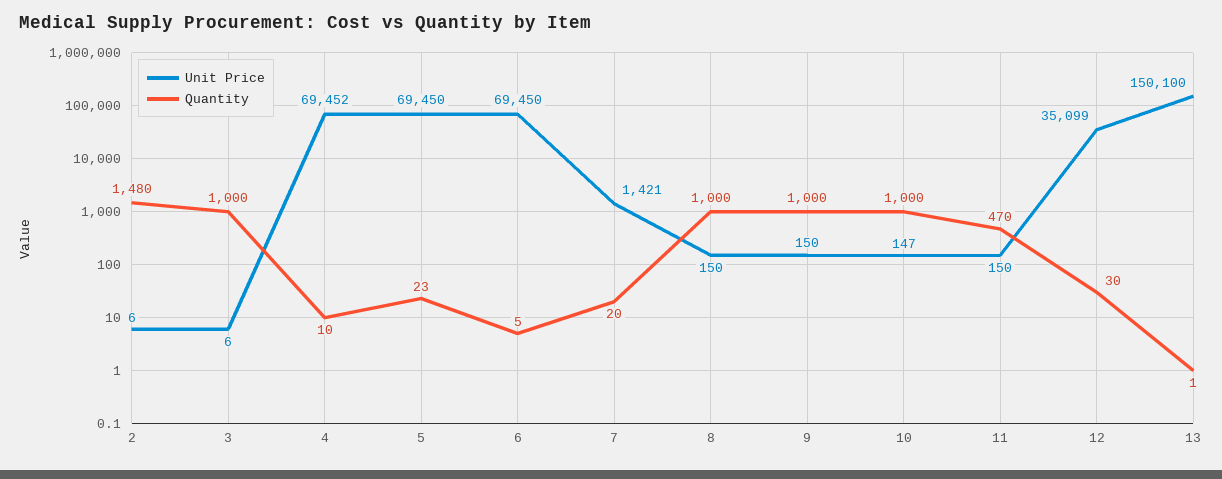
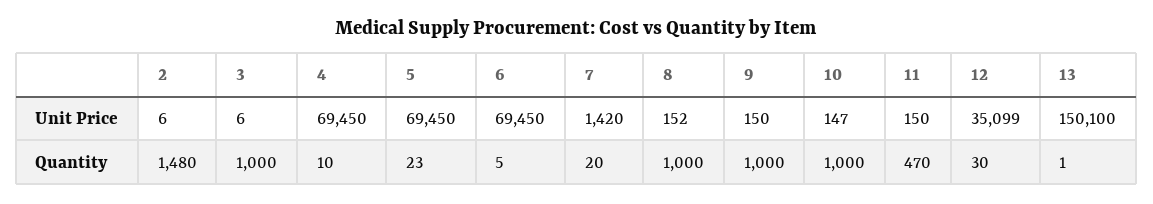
  {
    "Unit Price": {
      "2": 6,
      "3": 6,
-     "4": 69452,
+     "4": 69450,
      "5": 69450,
      "6": 69450,
-     "7": 1421,
+     "7": 1420,
-     "8": 150,
+     "8": 152,
      "9": 150,
      "10": 147,
      "11": 150,
      "12": 35099,
      "13": 150100
    },
    "Quantity": {
      "2": 1480,
      "3": 1000,
      "4": 10,
      "5": 23,
      "6": 5,
      "7": 20,
      "8": 1000,
      "9": 1000,
      "10": 1000,
      "11": 470,
      "12": 30,
      "13": 1
    }
  }

